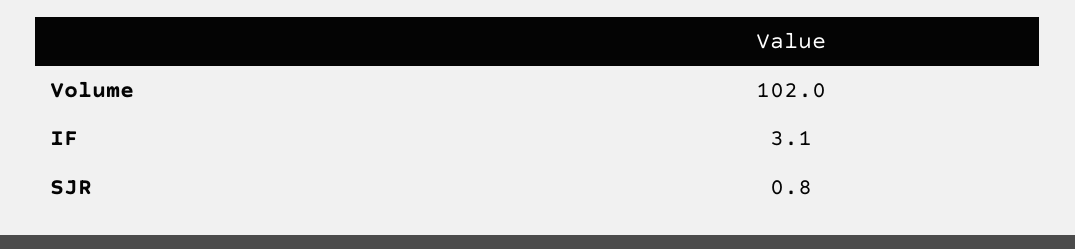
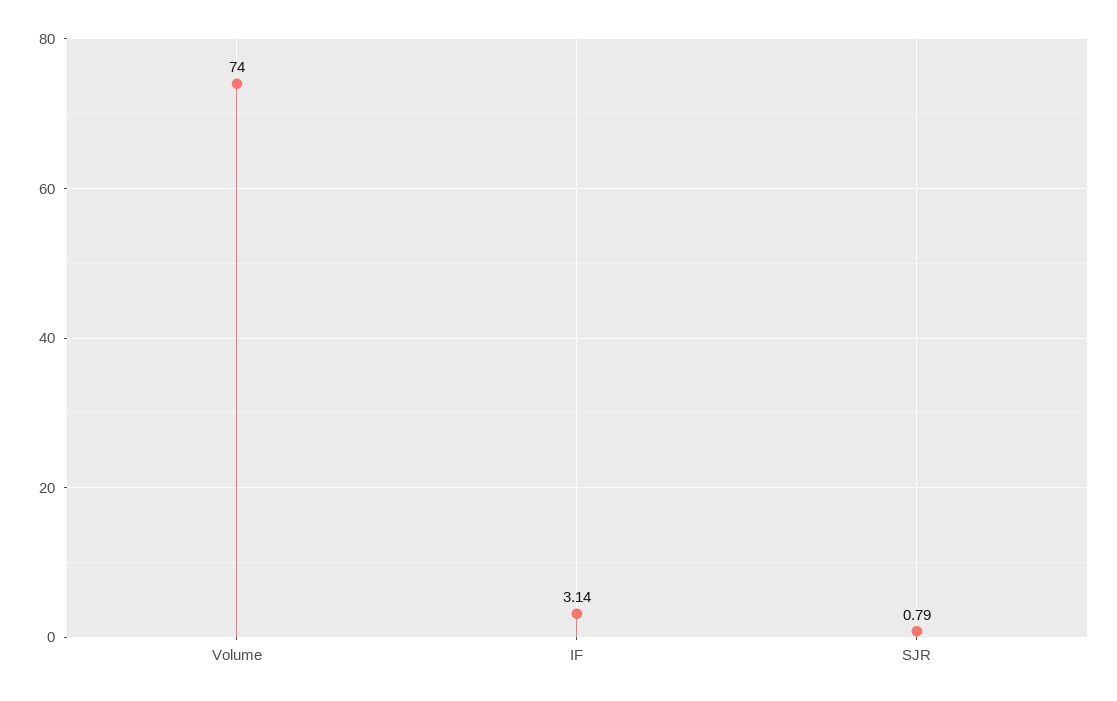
  {
-   "Volume": 102,
+   "Volume": 74,
    "IF": 3.14,
    "SJR": 0.79
  }

